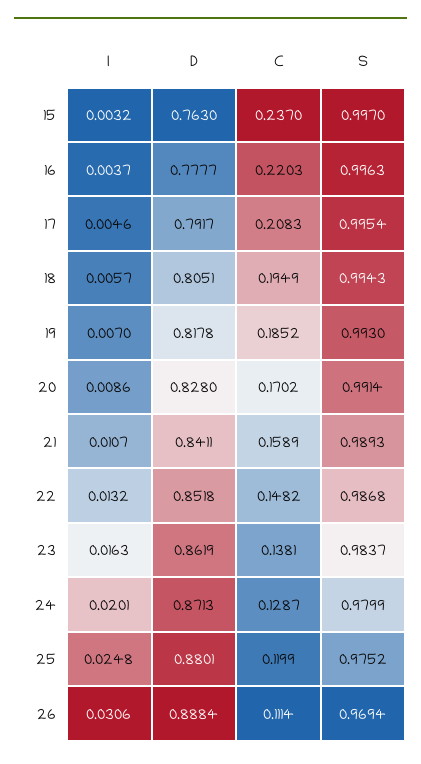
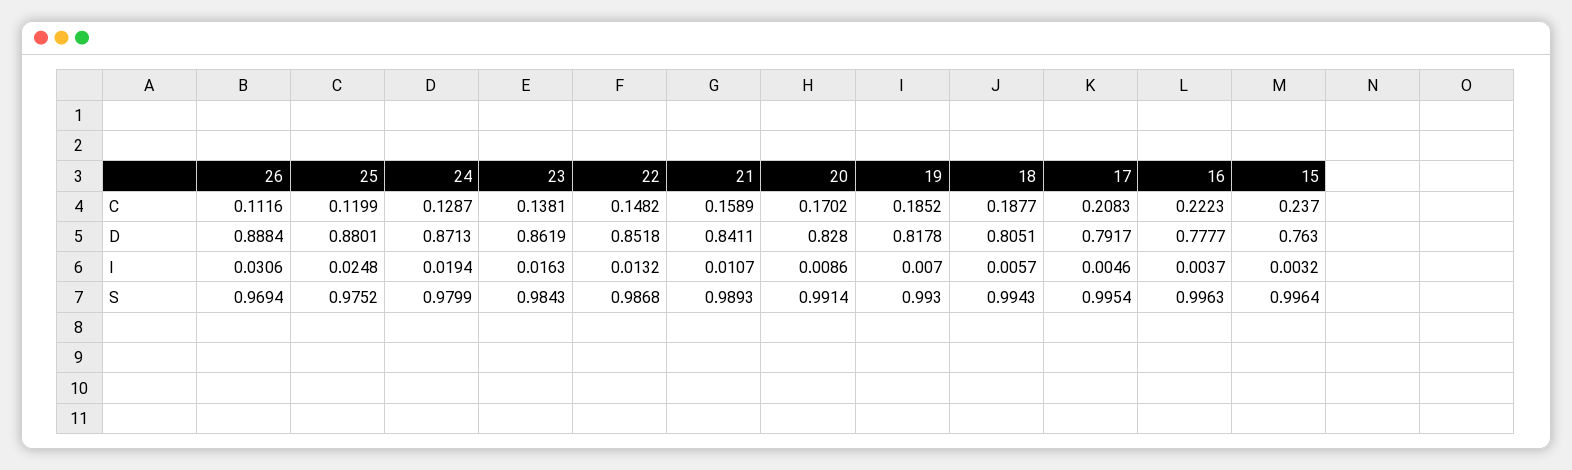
  {
    "I": {
      "15": 0.0032,
      "16": 0.0037,
      "17": 0.0046,
      "18": 0.0057,
      "19": 0.007,
      "20": 0.0086,
      "21": 0.0107,
      "22": 0.0132,
      "23": 0.0163,
-     "24": 0.0201,
+     "24": 0.0194,
      "25": 0.0248,
      "26": 0.0306
    },
    "D": {
      "15": 0.763,
      "16": 0.7777,
      "17": 0.7917,
      "18": 0.8051,
      "19": 0.8178,
      "20": 0.828,
      "21": 0.8411,
      "22": 0.8518,
      "23": 0.8619,
      "24": 0.8713,
      "25": 0.8801,
      "26": 0.8884
    },
    "C": {
      "15": 0.237,
-     "16": 0.2203,
+     "16": 0.2223,
      "17": 0.2083,
-     "18": 0.1949,
+     "18": 0.1877,
      "19": 0.1852,
      "20": 0.1702,
      "21": 0.1589,
      "22": 0.1482,
      "23": 0.1381,
      "24": 0.1287,
      "25": 0.1199,
-     "26": 0.1114
+     "26": 0.1116
    },
    "S": {
-     "15": 0.997,
+     "15": 0.9964,
      "16": 0.9963,
      "17": 0.9954,
      "18": 0.9943,
      "19": 0.993,
      "20": 0.9914,
      "21": 0.9893,
      "22": 0.9868,
-     "23": 0.9837,
+     "23": 0.9843,
      "24": 0.9799,
      "25": 0.9752,
      "26": 0.9694
    }
  }

